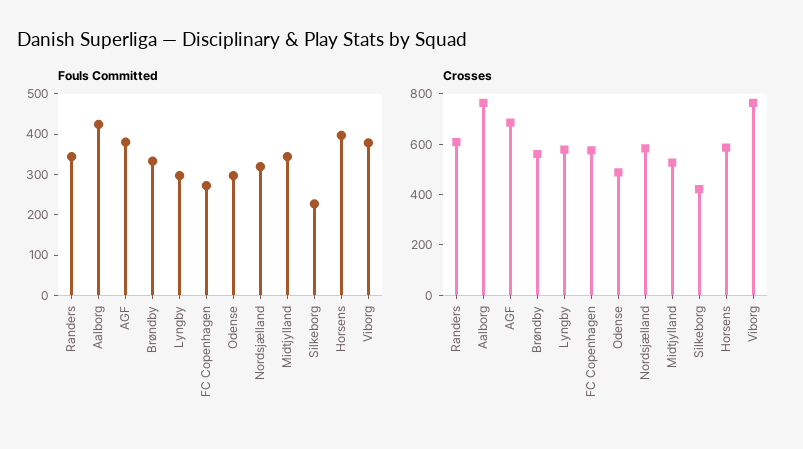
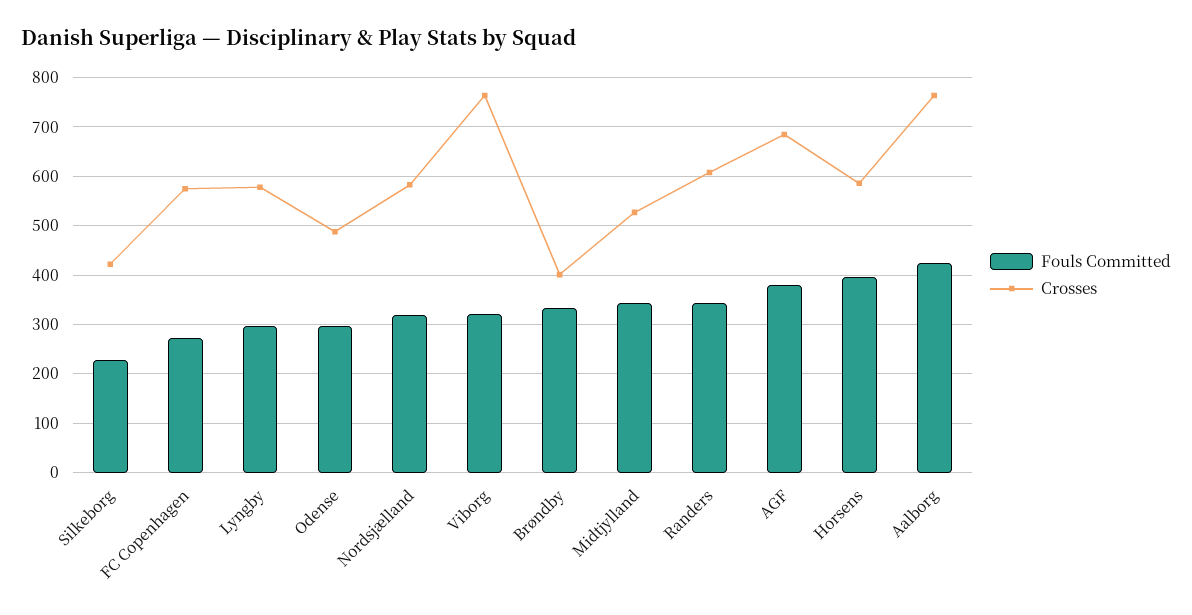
  {
    "Fouls Committed": {
      "Randers": 340,
      "Aalborg": 420,
      "AGF": 380,
      "Brøndby": 340,
      "Lyngby": 300,
      "FC Copenhagen": 280,
      "Odense": 300,
      "Nordsjælland": 320,
      "Midtjylland": 340,
      "Silkeborg": 220,
      "Horsens": 400,
-     "Viborg": 380
+     "Viborg": 320
    },
    "Crosses": {
      "Randers": 600,
      "Aalborg": 760,
      "AGF": 680,
-     "Brøndby": 550,
+     "Brøndby": 400,
      "Lyngby": 580,
      "FC Copenhagen": 580,
      "Odense": 480,
      "Nordsjælland": 580,
      "Midtjylland": 520,
      "Silkeborg": 420,
      "Horsens": 580,
      "Viborg": 760
    }
  }

